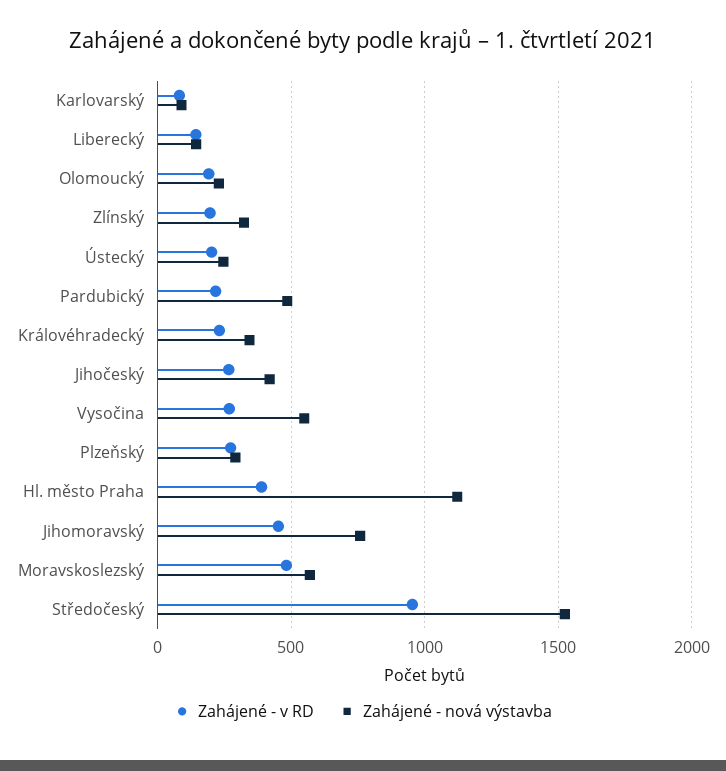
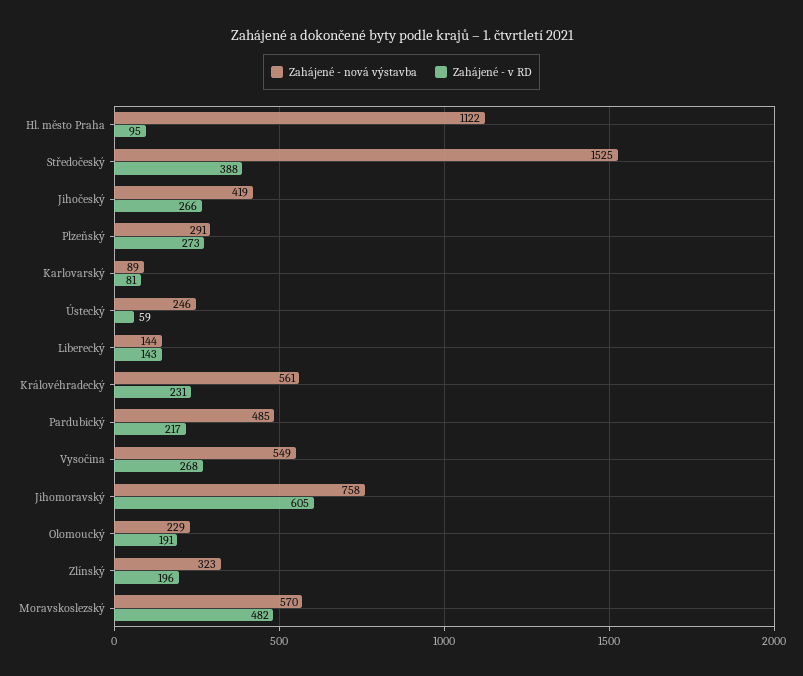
  {
    "Zahájené - v RD": {
      "Karlovarský": 81,
      "Liberecký": 143,
      "Olomoucký": 191,
      "Zlínský": 196,
-     "Ústecký": 200,
+     "Ústecký": 59,
      "Pardubický": 217,
      "Královéhradecký": 231,
      "Jihočeský": 266,
      "Vysočina": 268,
      "Plzeňský": 273,
-     "Hl. město Praha": 400,
+     "Hl. město Praha": 95,
-     "Jihomoravský": 450,
+     "Jihomoravský": 605,
      "Moravskoslezský": 482,
-     "Středočeský": 950
+     "Středočeský": 388
    },
    "Zahájené - nová výstavba": {
      "Karlovarský": 89,
      "Liberecký": 144,
      "Olomoucký": 229,
      "Zlínský": 323,
      "Ústecký": 246,
      "Pardubický": 485,
-     "Královéhradecký": 350,
+     "Královéhradecký": 561,
      "Jihočeský": 419,
      "Vysočina": 549,
      "Plzeňský": 291,
      "Hl. město Praha": 1122,
      "Jihomoravský": 758,
      "Moravskoslezský": 570,
      "Středočeský": 1525
    }
  }

